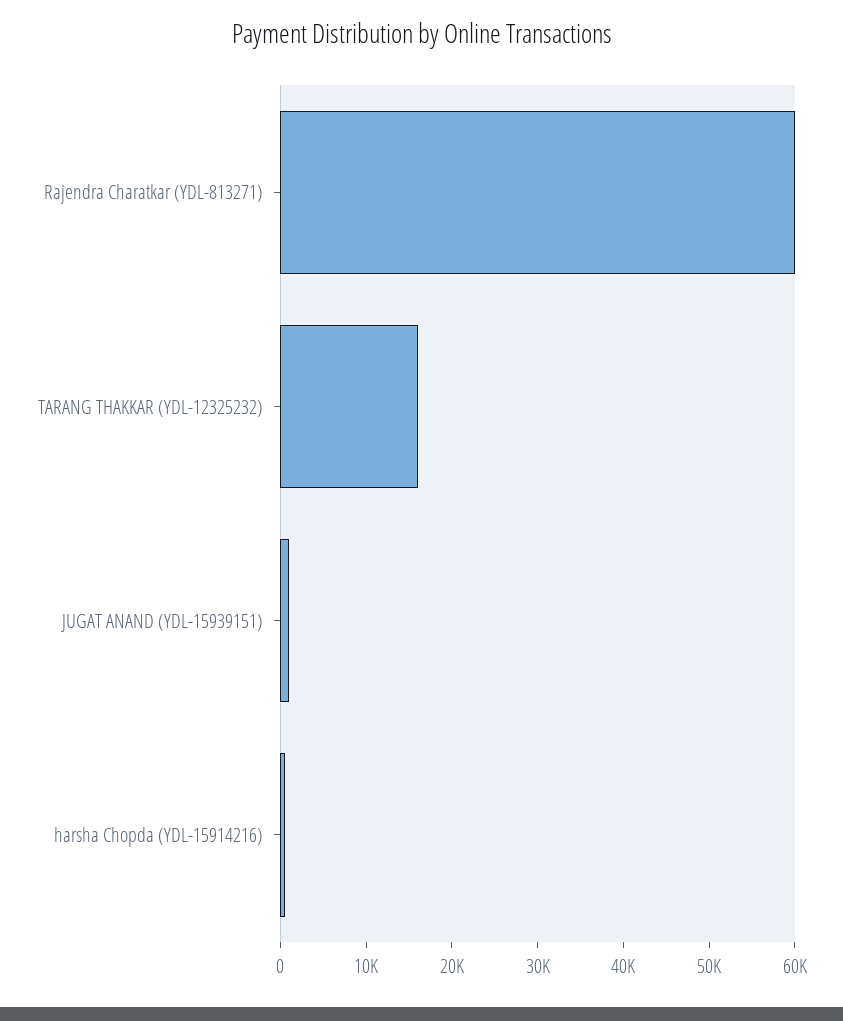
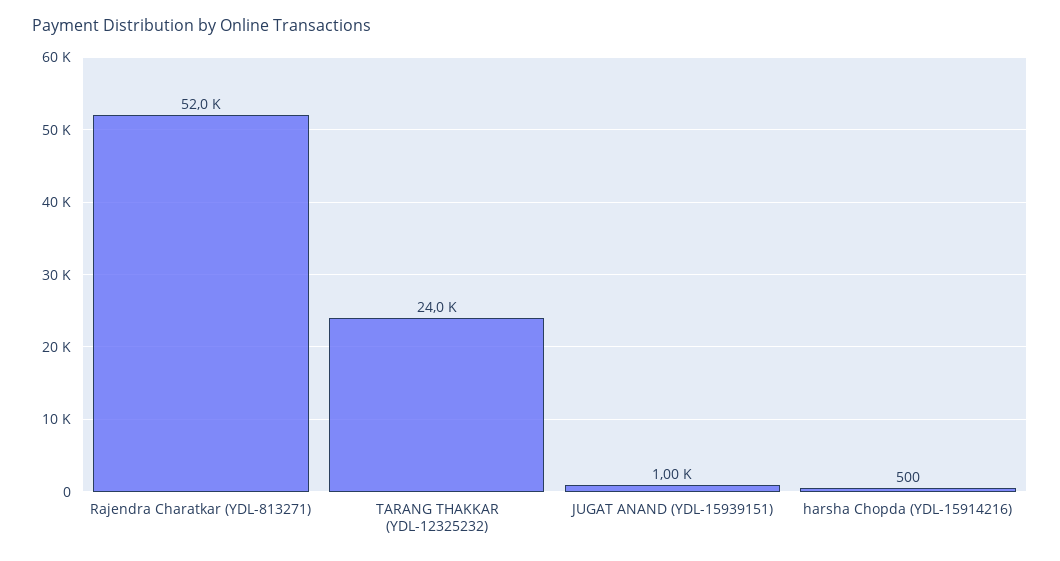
  {
-   "Rajendra Charatkar (YDL-813271)": 60000,
+   "Rajendra Charatkar (YDL-813271)": 52000,
-   "TARANG THAKKAR (YDL-12325232)": 16000,
+   "TARANG THAKKAR (YDL-12325232)": 24000,
    "JUGAT ANAND (YDL-15939151)": 1000,
    "harsha Chopda (YDL-15914216)": 500
  }

